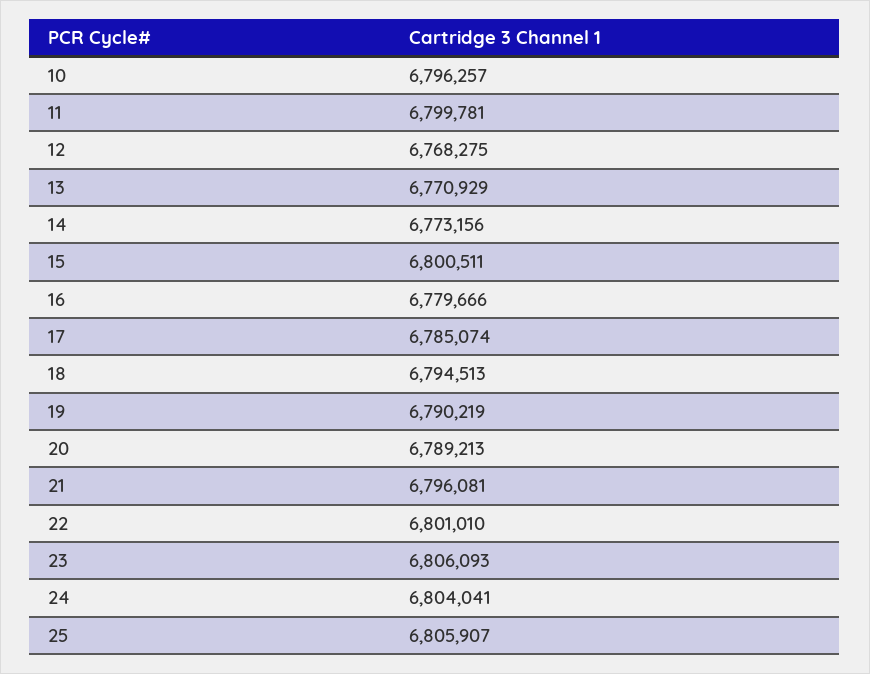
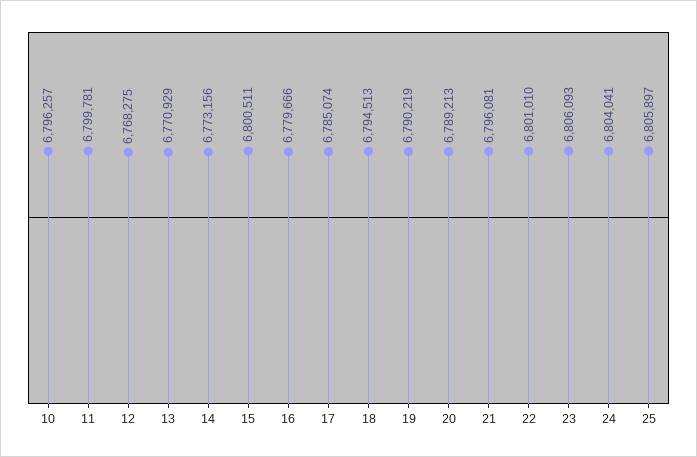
  {
    "10": 6796257,
    "11": 6799781,
    "12": 6768275,
    "13": 6770929,
    "14": 6773156,
    "15": 6800511,
    "16": 6779666,
    "17": 6785074,
    "18": 6794513,
    "19": 6790219,
    "20": 6789213,
    "21": 6796081,
    "22": 6801010,
    "23": 6806093,
    "24": 6804041,
-   "25": 6805907
+   "25": 6805897
  }

